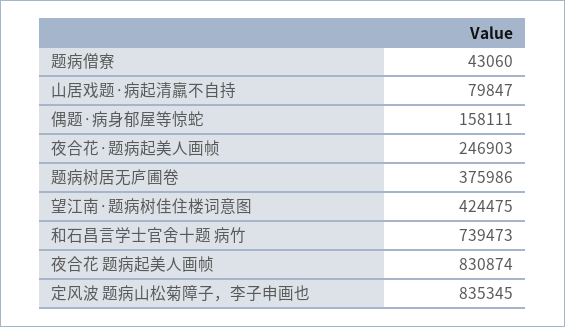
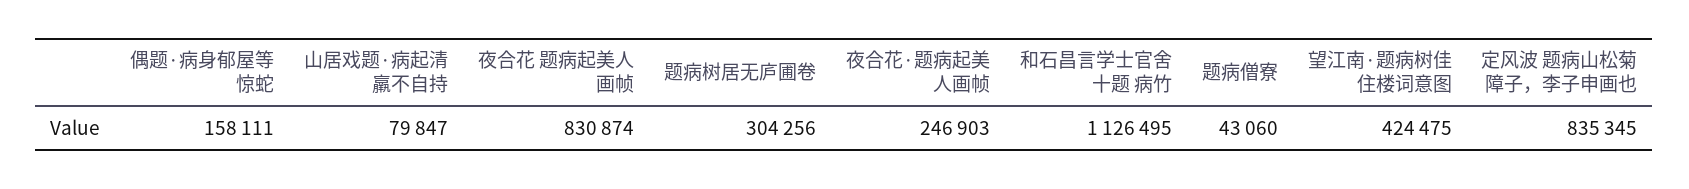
  {
    "题病僧寮": 43060,
    "山居戏题·病起清羸不自持": 79847,
    "偶题·病身郁屋等惊蛇": 158111,
    "夜合花·题病起美人画帧": 246903,
-   "题病树居无庐圃卷": 375986,
+   "题病树居无庐圃卷": 304256,
    "望江南·题病树佳住楼词意图": 424475,
-   "和石昌言学士官舍十题 病竹": 739473,
+   "和石昌言学士官舍十题 病竹": 1126495,
    "夜合花 题病起美人画帧": 830874,
    "定风波 题病山松菊障子，李子申画也": 835345
  }

